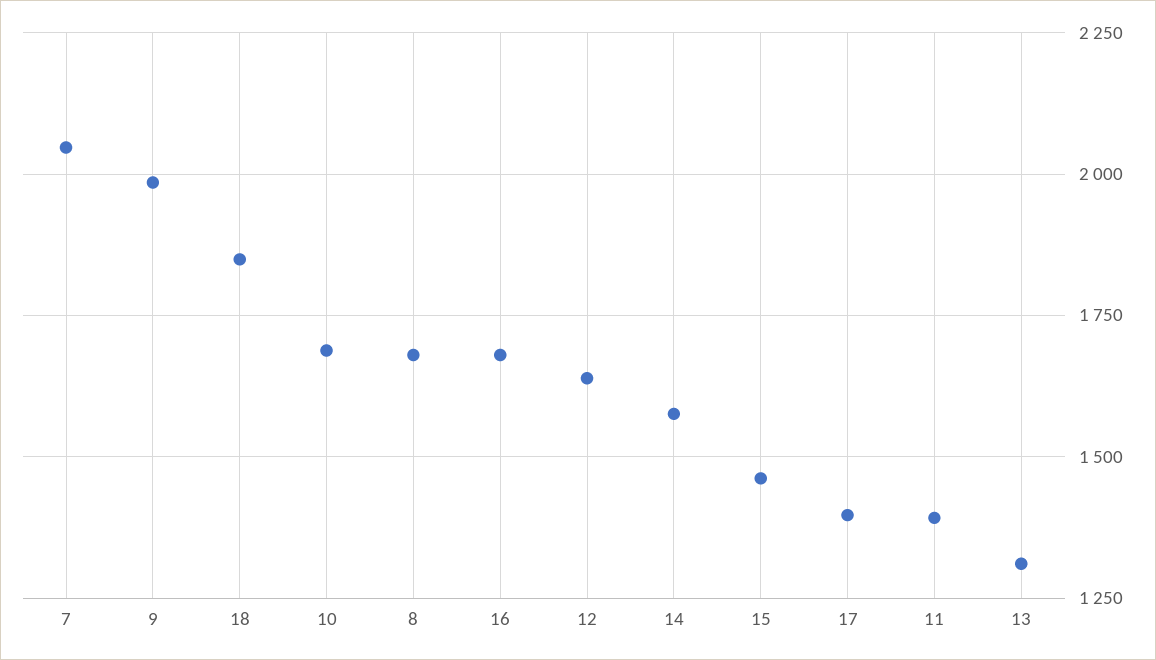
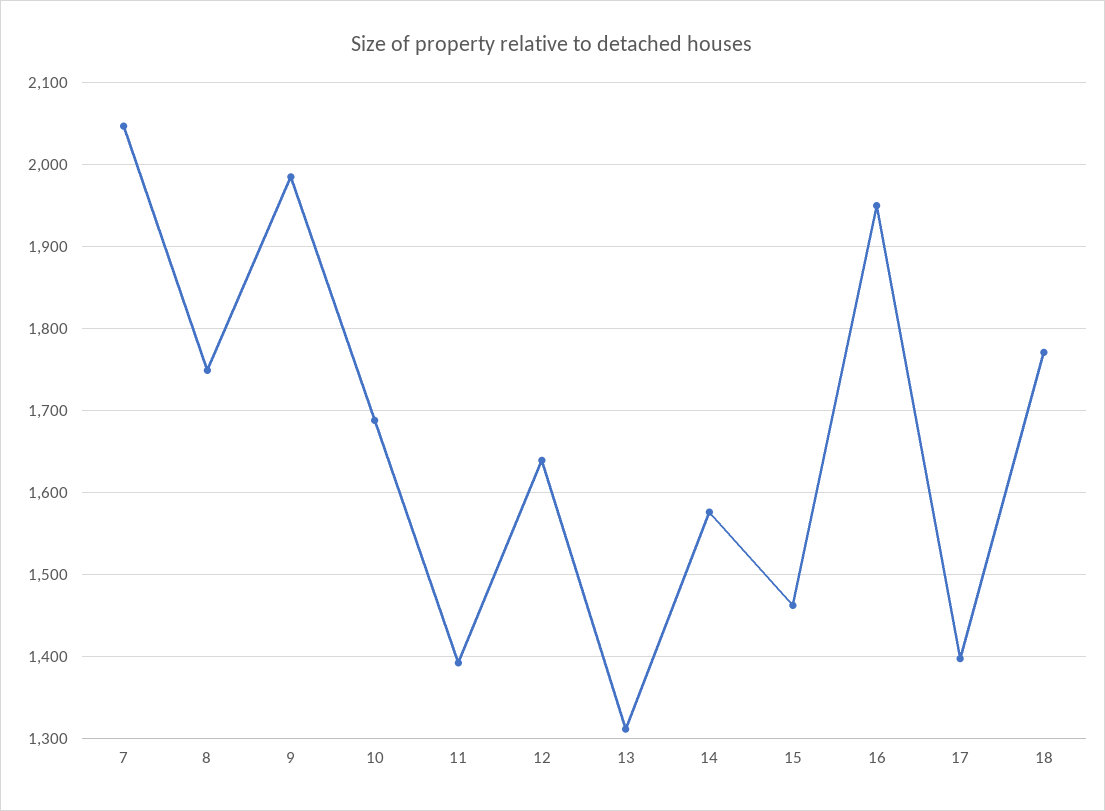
  {
    "7": 2050,
    "9": 1990,
-   "18": 1850,
+   "18": 1770,
    "10": 1690,
-   "8": 1675,
+   "8": 1750,
-   "16": 1675,
+   "16": 1950,
    "12": 1640,
    "14": 1580,
    "15": 1460,
    "17": 1400,
    "11": 1390,
    "13": 1310
  }

